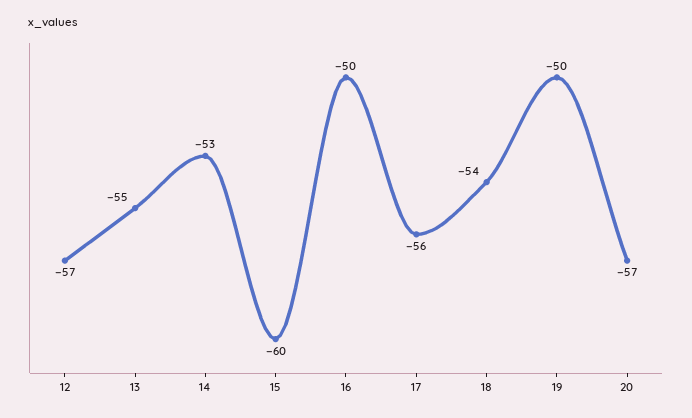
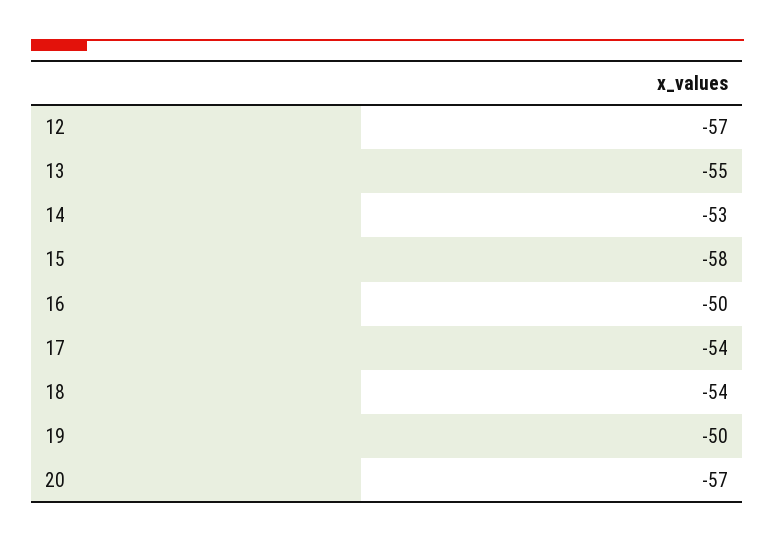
  {
    "12": -57,
    "13": -55,
    "14": -53,
-   "15": -60,
+   "15": -58,
    "16": -50,
-   "17": -56,
+   "17": -54,
    "18": -54,
    "19": -50,
    "20": -57
  }

